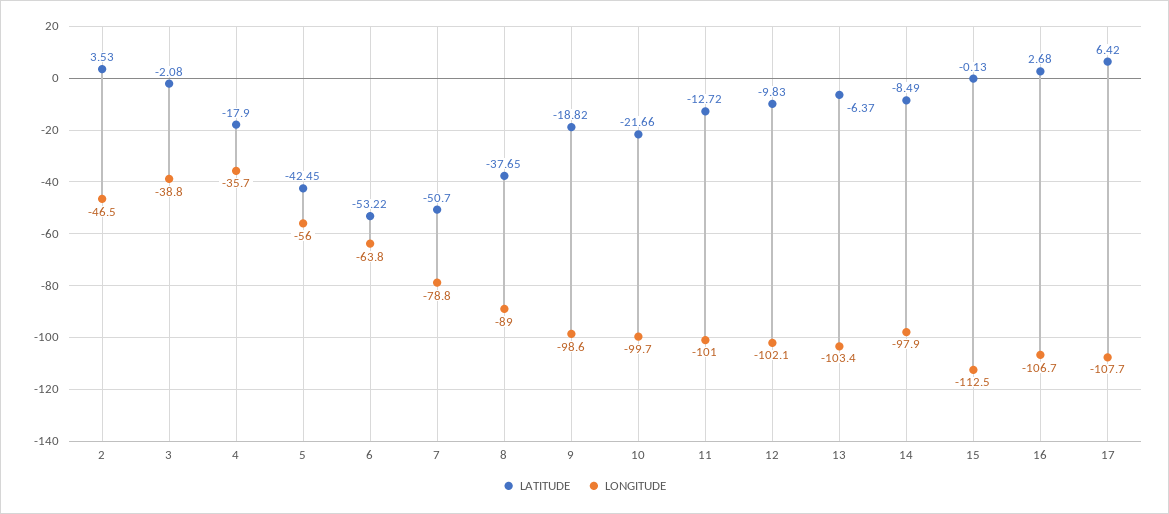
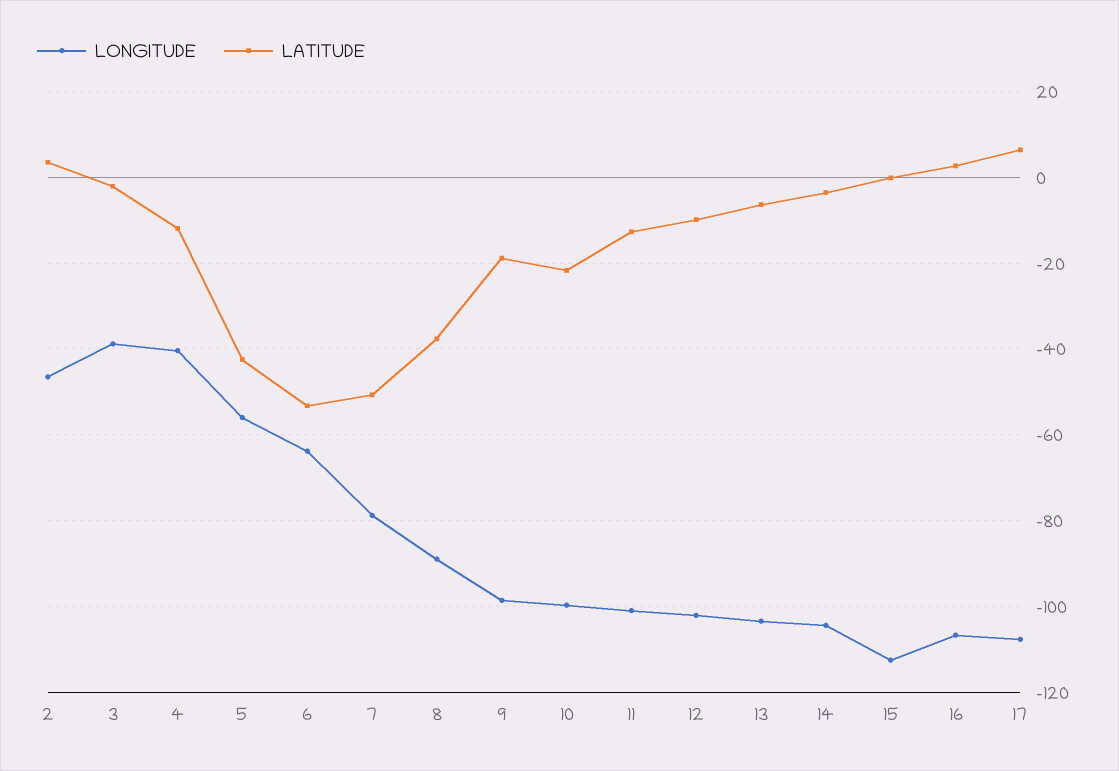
  {
    "LATITUDE": {
      "2": 3.53,
      "3": -2.08,
-     "4": -17.9,
+     "4": -12,
      "5": -42.45,
      "6": -53.22,
      "7": -50.7,
      "8": -37.65,
      "9": -18.82,
      "10": -21.66,
      "11": -12.72,
      "12": -9.83,
      "13": -6.37,
-     "14": -8.49,
+     "14": -4,
      "15": -0.13,
      "16": 2.68,
      "17": 6.42
    },
    "LONGITUDE": {
      "2": -46.5,
      "3": -38.8,
-     "4": -35.7,
+     "4": -40,
      "5": -56,
      "6": -63.8,
      "7": -78.8,
      "8": -89,
      "9": -98.6,
      "10": -99.7,
      "11": -101,
      "12": -102.1,
      "13": -103.4,
-     "14": -97.9,
+     "14": -104,
      "15": -112.5,
      "16": -106.7,
      "17": -107.7
    }
  }

